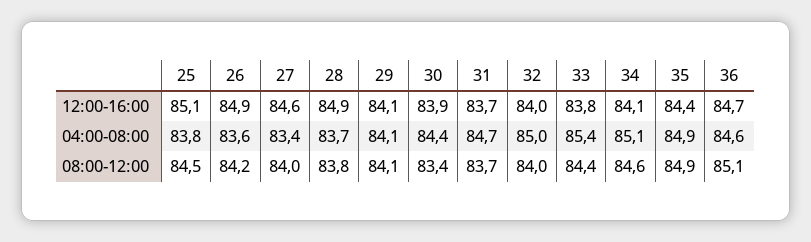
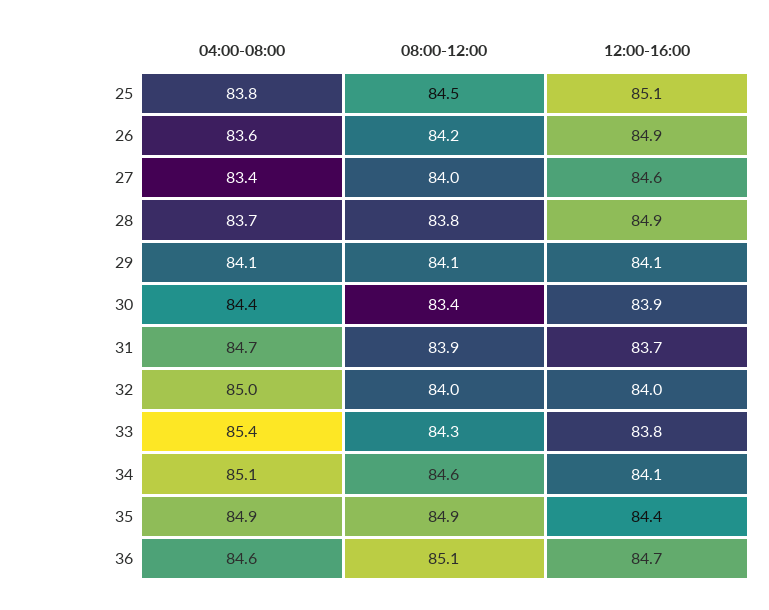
  {
    "25": {
      "12:00-16:00": 85.1,
      "04:00-08:00": 83.8,
      "08:00-12:00": 84.5
    },
    "26": {
      "12:00-16:00": 84.9,
      "04:00-08:00": 83.6,
      "08:00-12:00": 84.2
    },
    "27": {
      "12:00-16:00": 84.6,
      "04:00-08:00": 83.4,
      "08:00-12:00": 84
    },
    "28": {
      "12:00-16:00": 84.9,
      "04:00-08:00": 83.7,
      "08:00-12:00": 83.8
    },
    "29": {
      "12:00-16:00": 84.1,
      "04:00-08:00": 84.1,
      "08:00-12:00": 84.1
    },
    "30": {
      "12:00-16:00": 83.9,
      "04:00-08:00": 84.4,
      "08:00-12:00": 83.4
    },
    "31": {
      "12:00-16:00": 83.7,
      "04:00-08:00": 84.7,
-     "08:00-12:00": 83.7
+     "08:00-12:00": 83.9
    },
    "32": {
      "12:00-16:00": 84,
      "04:00-08:00": 85,
      "08:00-12:00": 84
    },
    "33": {
      "12:00-16:00": 83.8,
      "04:00-08:00": 85.4,
-     "08:00-12:00": 84.4
+     "08:00-12:00": 84.3
    },
    "34": {
      "12:00-16:00": 84.1,
      "04:00-08:00": 85.1,
      "08:00-12:00": 84.6
    },
    "35": {
      "12:00-16:00": 84.4,
      "04:00-08:00": 84.9,
      "08:00-12:00": 84.9
    },
    "36": {
      "12:00-16:00": 84.7,
      "04:00-08:00": 84.6,
      "08:00-12:00": 85.1
    }
  }

